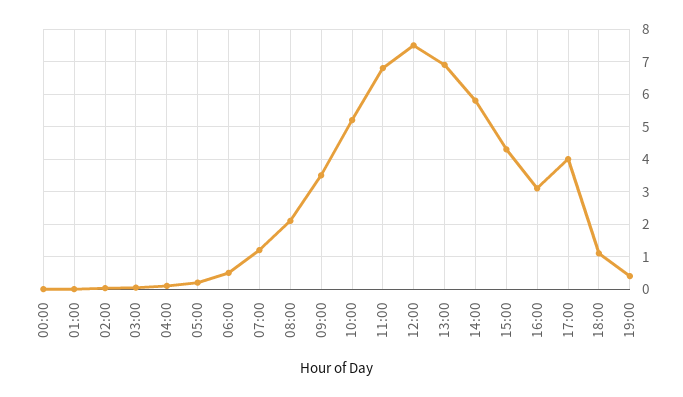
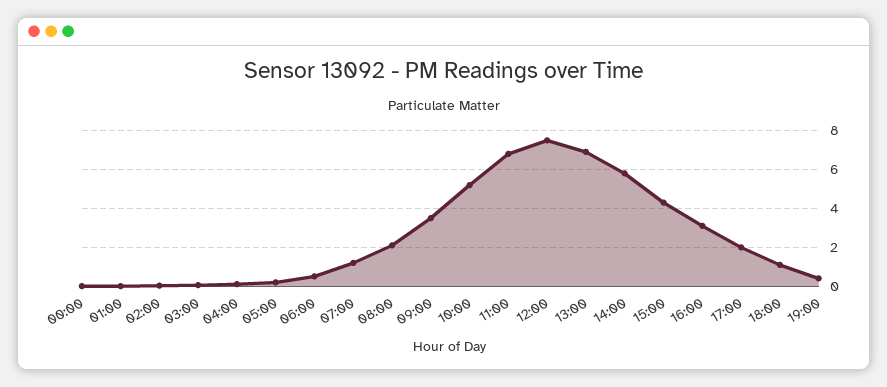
  {
    "00:00": 0,
    "01:00": 0,
    "02:00": 0,
    "03:00": 0,
    "04:00": 0.2,
    "05:00": 0.2,
    "06:00": 0.6,
    "07:00": 1.2,
    "08:00": 2.2,
    "09:00": 3.6,
    "10:00": 5.2,
    "11:00": 6.8,
    "12:00": 7.6,
    "13:00": 7,
    "14:00": 5.8,
    "15:00": 4.4,
    "16:00": 3.2,
-   "17:00": 4,
+   "17:00": 2,
    "18:00": 1.2,
    "19:00": 0.4
  }

